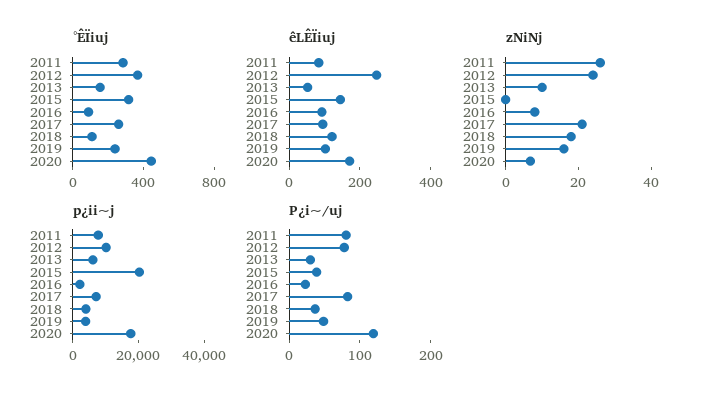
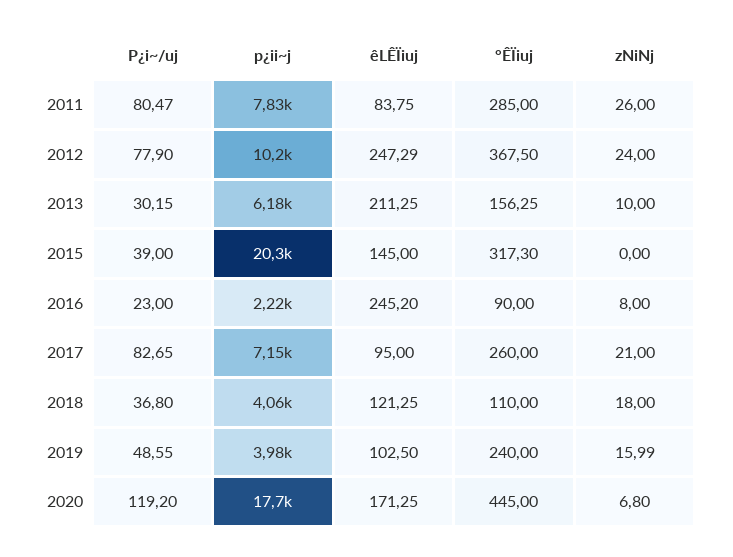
  {
    "°ÊÏiuj": {
      "2011": 285,
      "2012": 367.5,
      "2013": 156.25,
      "2015": 317.3,
      "2016": 90,
      "2017": 260,
      "2018": 110,
      "2019": 240,
      "2020": 445
    },
    "êLÊÏiuj": {
      "2011": 83.75,
      "2012": 247.29,
-     "2013": 50,
+     "2013": 211.25,
      "2015": 145,
-     "2016": 100,
+     "2016": 245.2,
      "2017": 95,
      "2018": 121.25,
      "2019": 102.5,
      "2020": 171.25
    },
    "zNiNj": {
      "2011": 26,
      "2012": 24,
      "2013": 10,
      "2015": 0,
      "2016": 8,
      "2017": 21,
      "2018": 18,
      "2019": 15.99,
      "2020": 6.8
    },
    "p¿ii~j": {
      "2011": 7830,
      "2012": 10200,
      "2013": 6180,
      "2015": 20300,
      "2016": 2220,
      "2017": 7150,
      "2018": 4060,
      "2019": 3980,
      "2020": 17700
    },
    "P¿i~/uj": {
      "2011": 80.47,
      "2012": 77.9,
      "2013": 30.15,
      "2015": 39,
      "2016": 23,
      "2017": 82.65,
      "2018": 36.8,
      "2019": 48.55,
      "2020": 119.2
    }
  }

